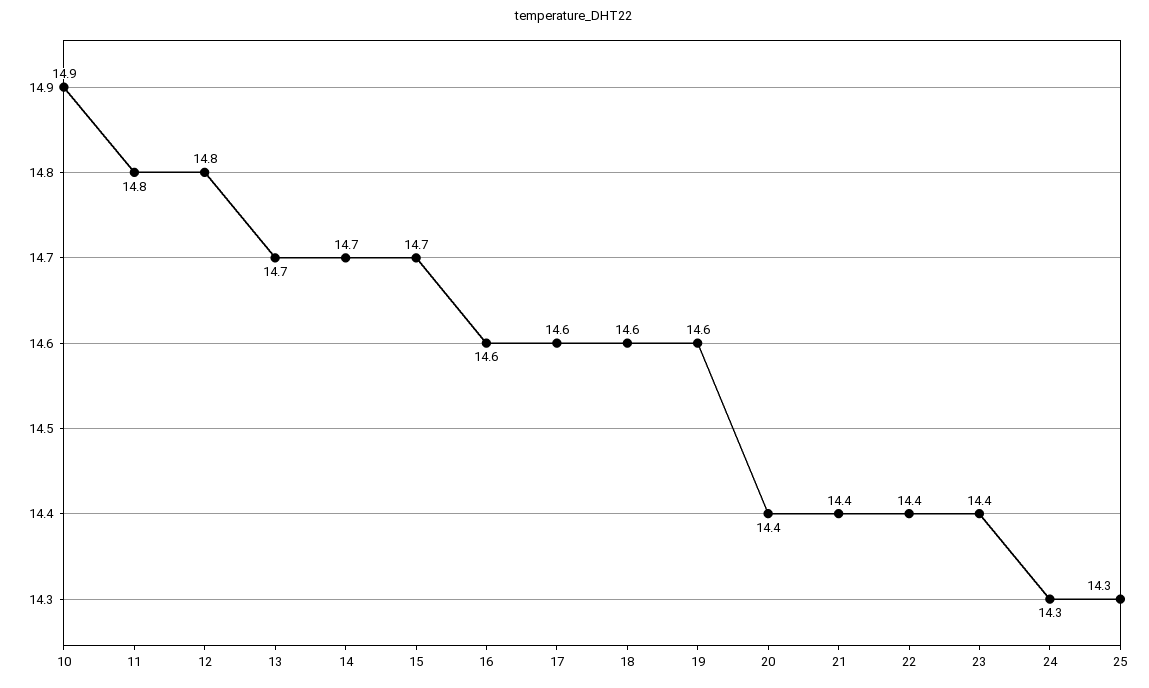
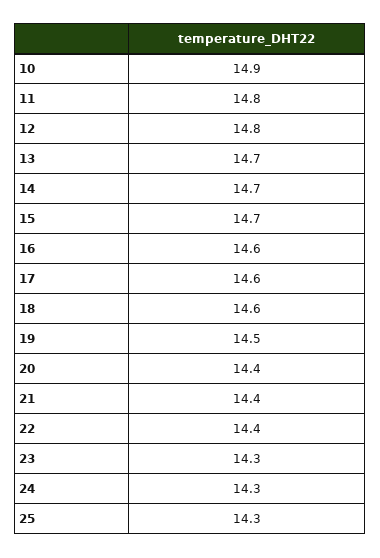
  {
    "10": 14.9,
    "11": 14.8,
    "12": 14.8,
    "13": 14.7,
    "14": 14.7,
    "15": 14.7,
    "16": 14.6,
    "17": 14.6,
    "18": 14.6,
-   "19": 14.6,
+   "19": 14.5,
    "20": 14.4,
    "21": 14.4,
    "22": 14.4,
-   "23": 14.4,
+   "23": 14.3,
    "24": 14.3,
    "25": 14.3
  }

